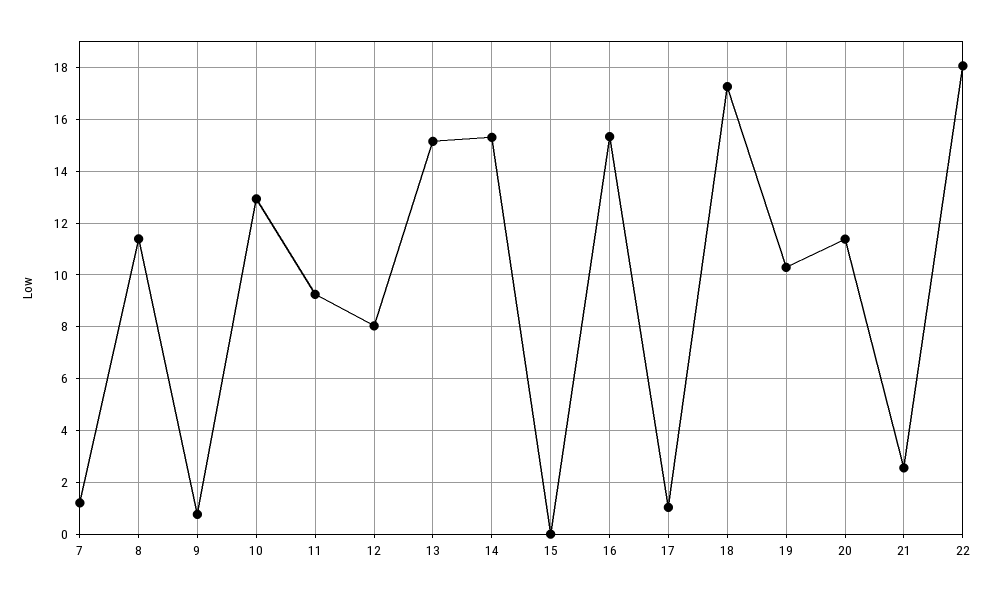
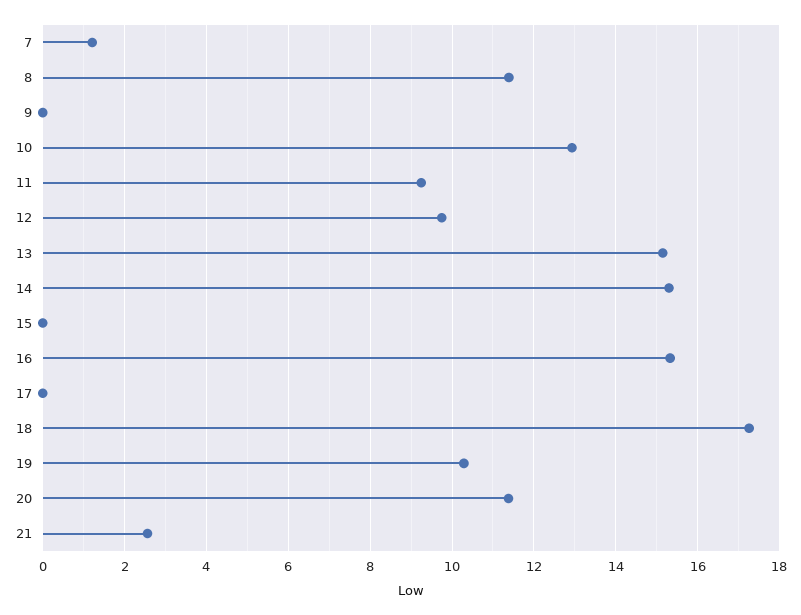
  {
    "7": 1.2,
    "8": 11.4,
-   "9": 0.75,
+   "9": 0,
    "10": 13,
    "11": 9.2,
-   "12": 8,
+   "12": 9.8,
    "13": 15.2,
    "14": 15.4,
    "15": 0,
    "16": 15.4,
-   "17": 1,
+   "17": 0,
    "18": 17.2,
    "19": 10.2,
    "20": 11.4,
-   "21": 2.6,
+   "21": 2.6
-   "22": 18
  }

